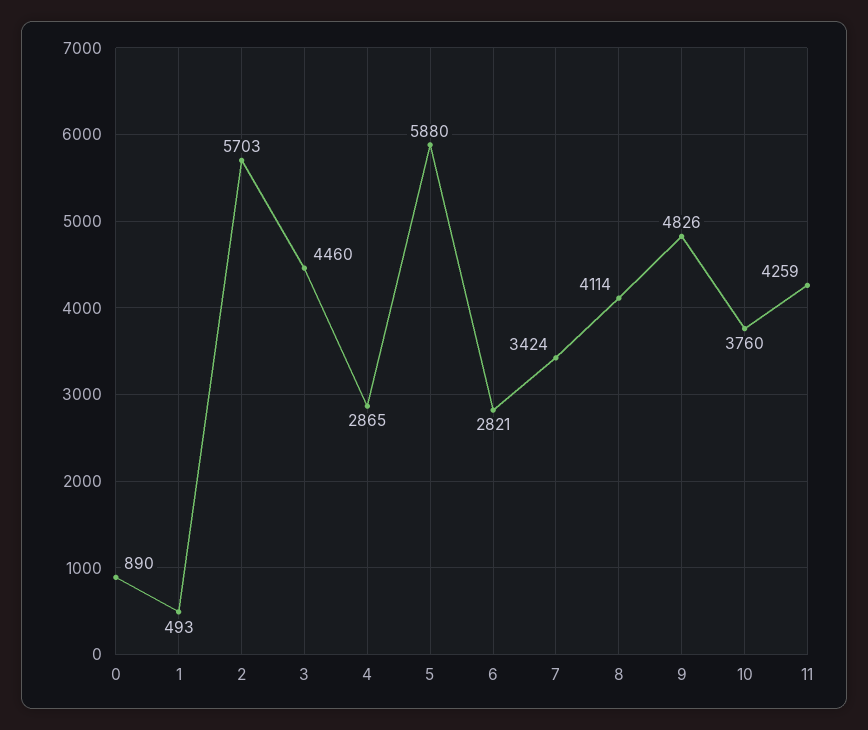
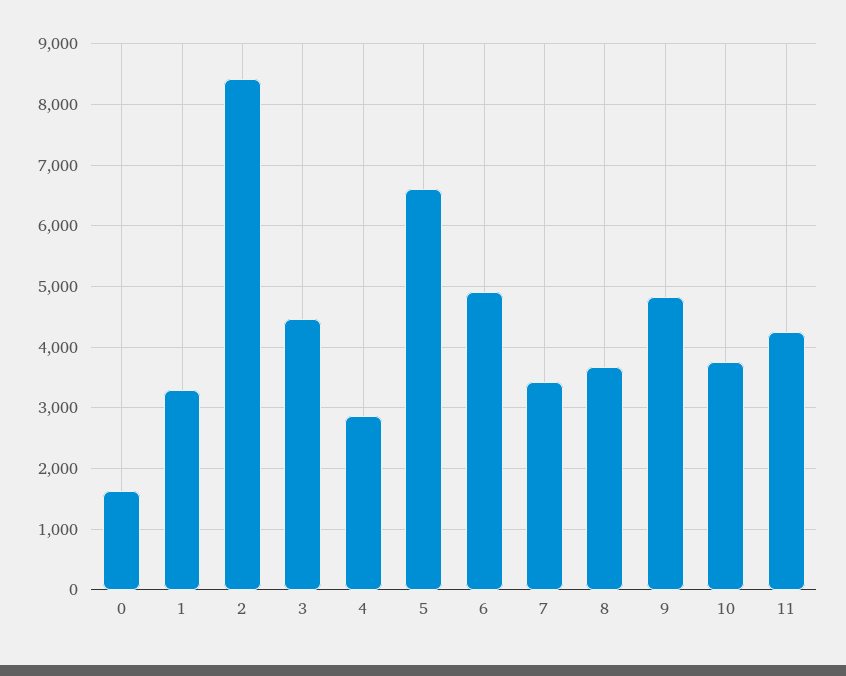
  {
-   "0": 890,
+   "0": 1600,
-   "1": 493,
+   "1": 3300,
-   "2": 5703,
+   "2": 8400,
    "3": 4460,
    "4": 2865,
-   "5": 5880,
+   "5": 6600,
-   "6": 2821,
+   "6": 4900,
    "7": 3424,
-   "8": 4114,
+   "8": 3700,
    "9": 4826,
    "10": 3760,
    "11": 4259
  }

